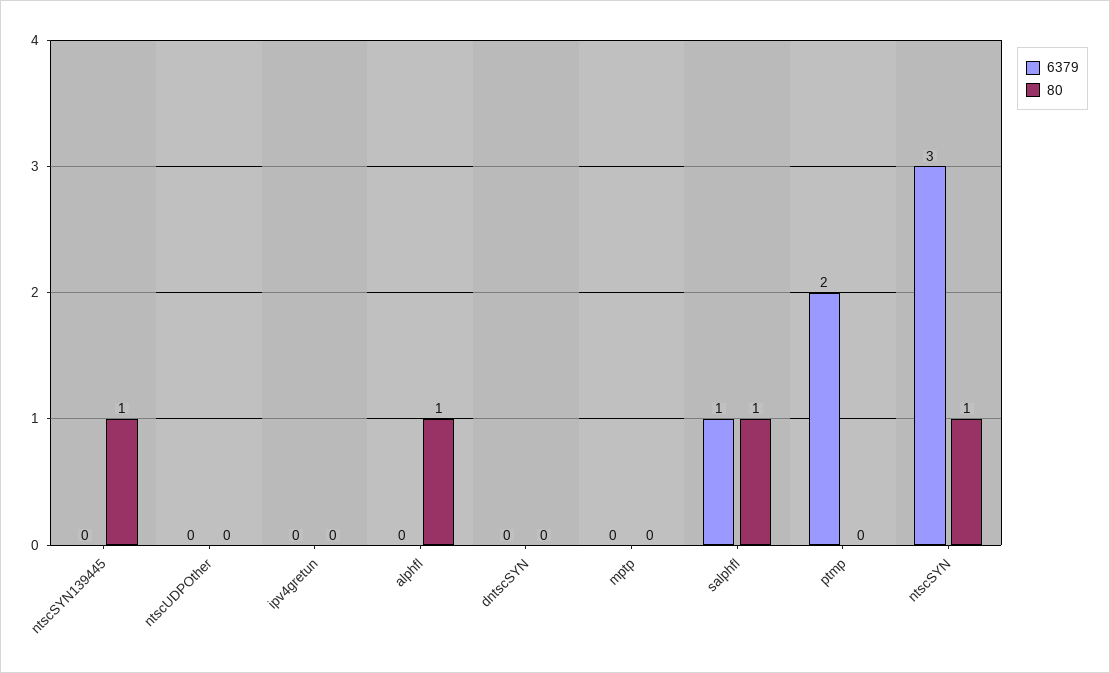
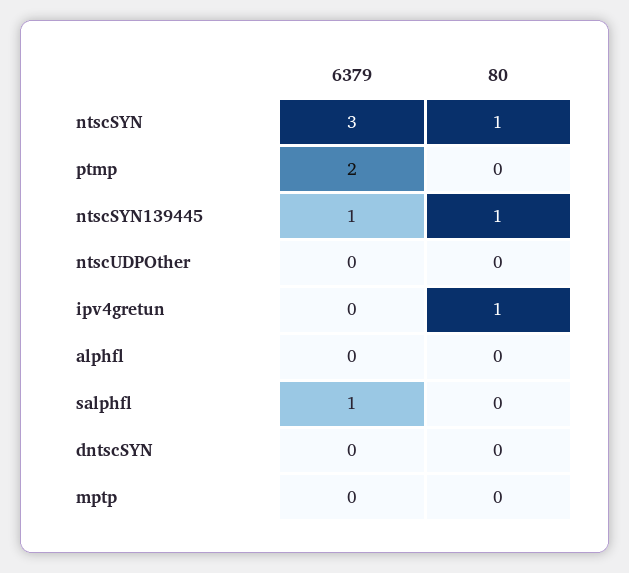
  {
    "6379": {
-     "ntscSYN139445": 0,
+     "ntscSYN139445": 1,
      "ntscUDPOther": 0,
      "ipv4gretun": 0,
      "alphfl": 0,
      "dntscSYN": 0,
      "mptp": 0,
      "salphfl": 1,
      "ptmp": 2,
      "ntscSYN": 3
    },
    "80": {
      "ntscSYN139445": 1,
      "ntscUDPOther": 0,
-     "ipv4gretun": 0,
+     "ipv4gretun": 1,
-     "alphfl": 1,
+     "alphfl": 0,
      "dntscSYN": 0,
      "mptp": 0,
-     "salphfl": 1,
+     "salphfl": 0,
      "ptmp": 0,
      "ntscSYN": 1
    }
  }

